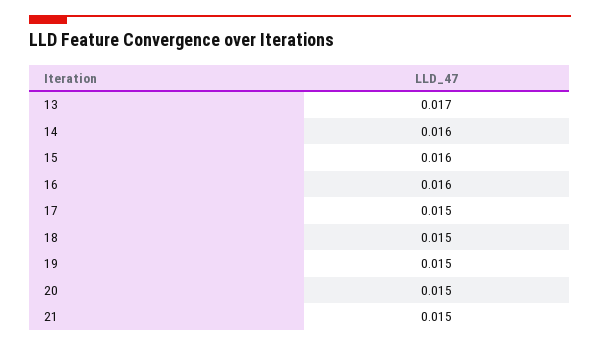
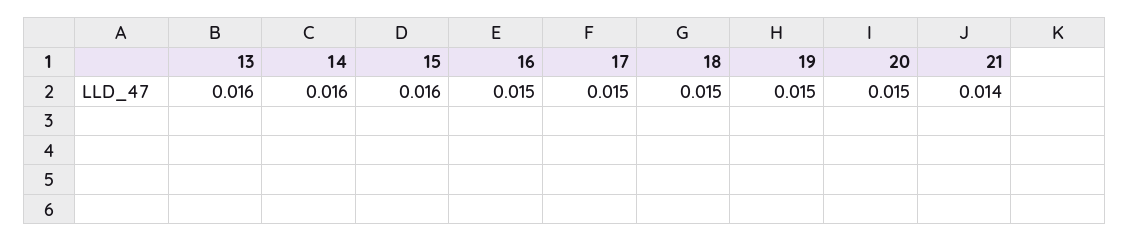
  {
-   "13": 0.017,
+   "13": 0.016,
    "14": 0.016,
    "15": 0.016,
-   "16": 0.016,
+   "16": 0.015,
    "17": 0.015,
    "18": 0.015,
    "19": 0.015,
    "20": 0.015,
-   "21": 0.015
+   "21": 0.014
  }

